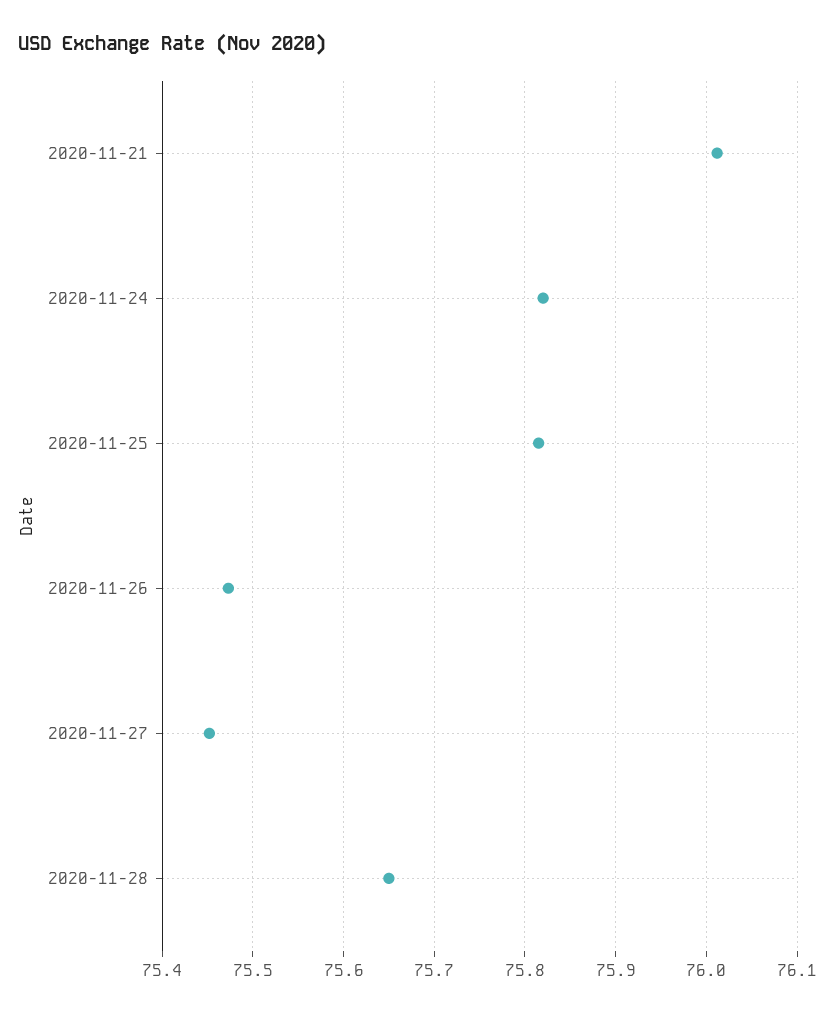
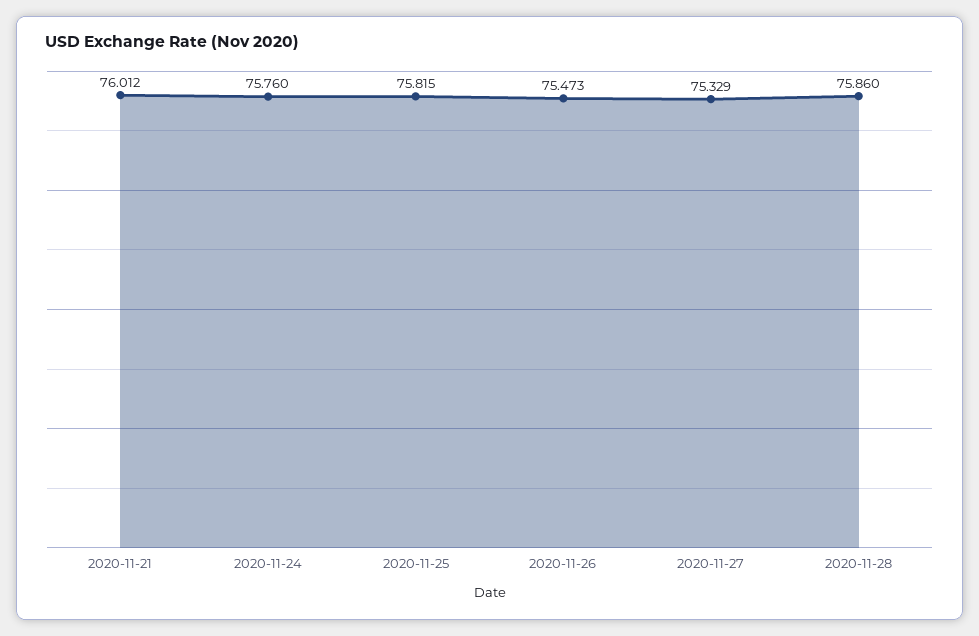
  {
    "2020-11-21": 76.012,
-   "2020-11-24": 75.82,
+   "2020-11-24": 75.76,
    "2020-11-25": 75.815,
    "2020-11-26": 75.473,
-   "2020-11-27": 75.45,
+   "2020-11-27": 75.329,
-   "2020-11-28": 75.65
+   "2020-11-28": 75.86
  }

